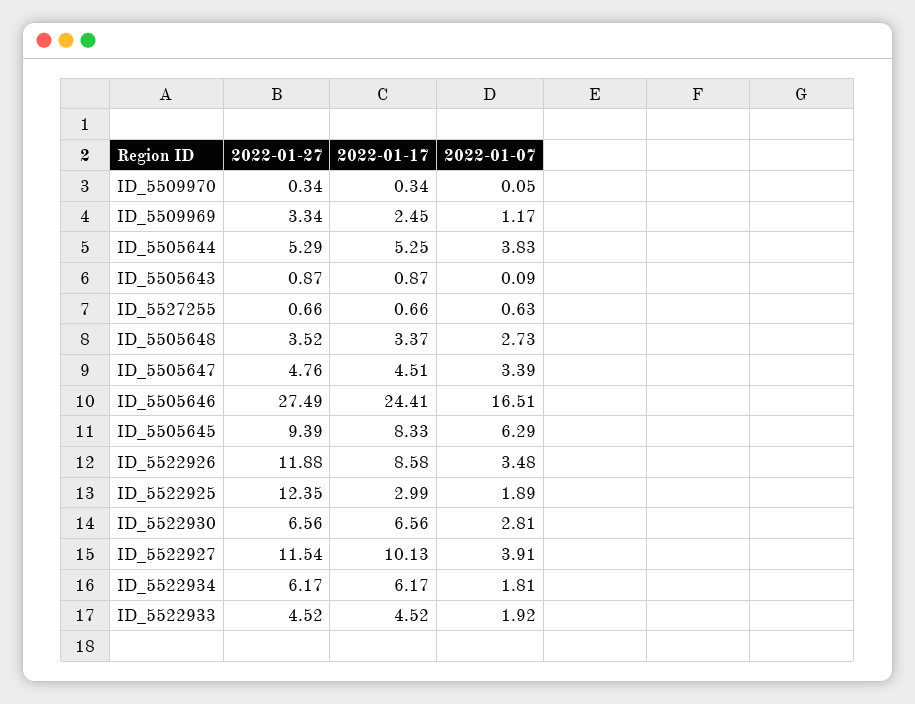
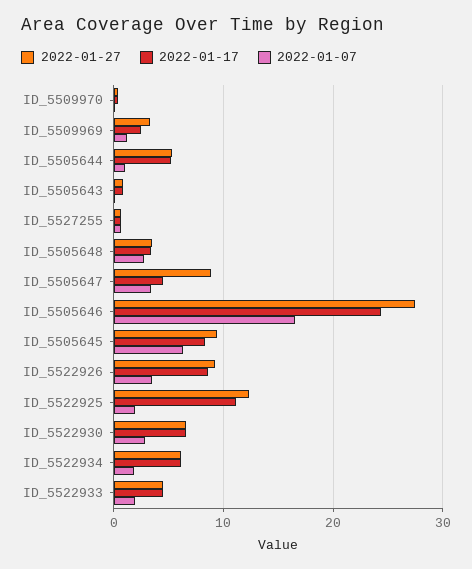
  {
    "2022-01-27": {
      "ID_5509970": 0.34,
      "ID_5509969": 3.34,
      "ID_5505644": 5.29,
      "ID_5505643": 0.87,
      "ID_5527255": 0.66,
      "ID_5505648": 3.52,
-     "ID_5505647": 4.76,
+     "ID_5505647": 9,
      "ID_5505646": 27.49,
      "ID_5505645": 9.39,
-     "ID_5522926": 11.88,
+     "ID_5522926": 9,
      "ID_5522925": 12.35,
      "ID_5522930": 6.56,
-     "ID_5522927": 11.54,
      "ID_5522934": 6.17,
      "ID_5522933": 4.52
    },
    "2022-01-17": {
      "ID_5509970": 0.34,
      "ID_5509969": 2.45,
      "ID_5505644": 5.25,
      "ID_5505643": 0.87,
      "ID_5527255": 0.66,
      "ID_5505648": 3.37,
      "ID_5505647": 4.51,
      "ID_5505646": 24.41,
      "ID_5505645": 8.33,
      "ID_5522926": 8.58,
-     "ID_5522925": 2.99,
+     "ID_5522925": 11,
      "ID_5522930": 6.56,
-     "ID_5522927": 10.13,
      "ID_5522934": 6.17,
      "ID_5522933": 4.52
    },
    "2022-01-07": {
      "ID_5509970": 0.05,
      "ID_5509969": 1.17,
-     "ID_5505644": 3.83,
+     "ID_5505644": 1,
      "ID_5505643": 0.09,
      "ID_5527255": 0.63,
      "ID_5505648": 2.73,
      "ID_5505647": 3.39,
      "ID_5505646": 16.51,
      "ID_5505645": 6.29,
      "ID_5522926": 3.48,
      "ID_5522925": 1.89,
      "ID_5522930": 2.81,
-     "ID_5522927": 3.91,
      "ID_5522934": 1.81,
      "ID_5522933": 1.92
    }
  }

